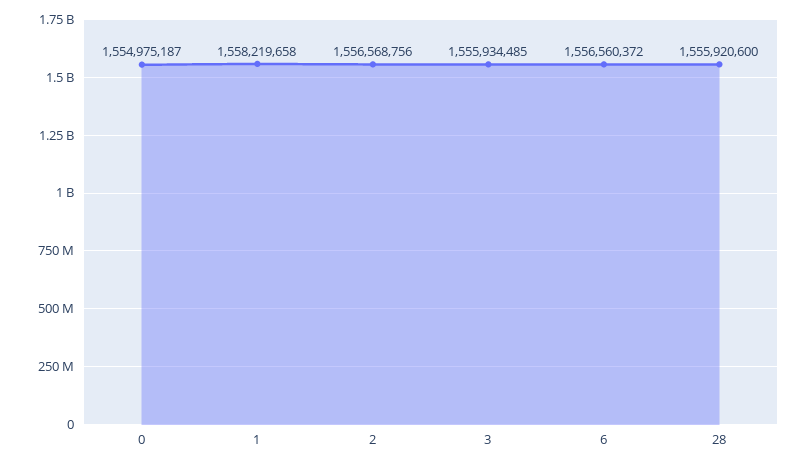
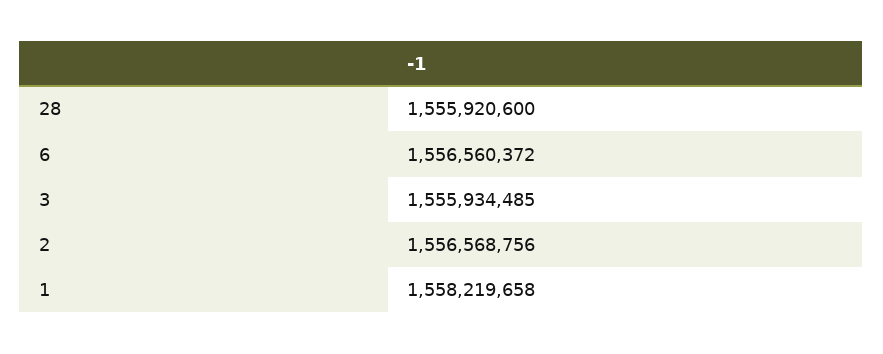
  {
-   "0": 1554975187,
    "1": 1558219658,
    "2": 1556568756,
    "3": 1555934485,
    "6": 1556560372,
    "28": 1555920600
  }

